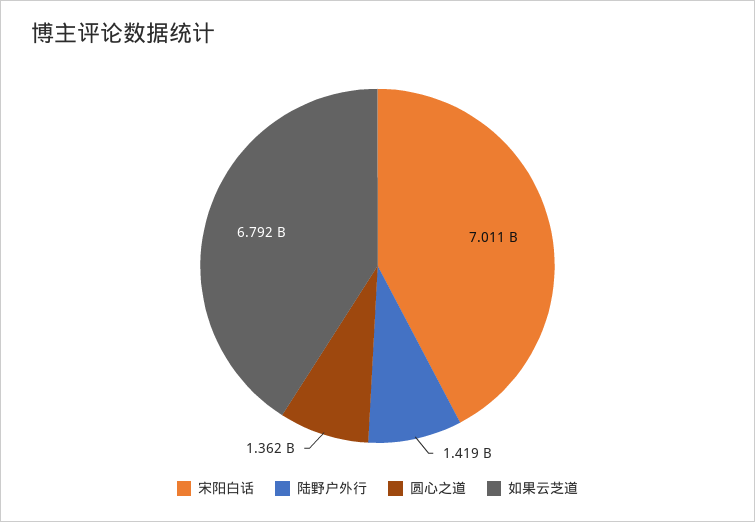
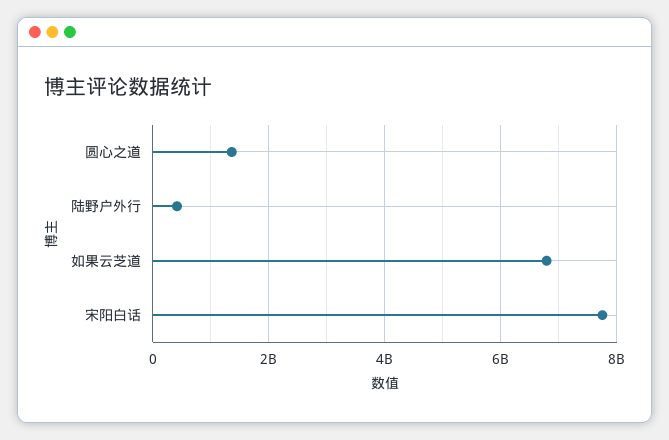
  {
-   "宋阳白话": 7011000000,
+   "宋阳白话": 7800000000,
-   "陆野户外行": 1419000000,
+   "陆野户外行": 400000000,
    "圆心之道": 1362000000,
    "如果云芝道": 6792000000
  }

